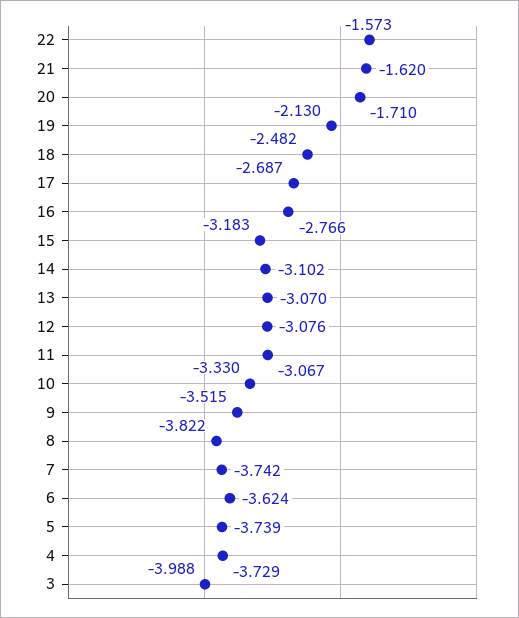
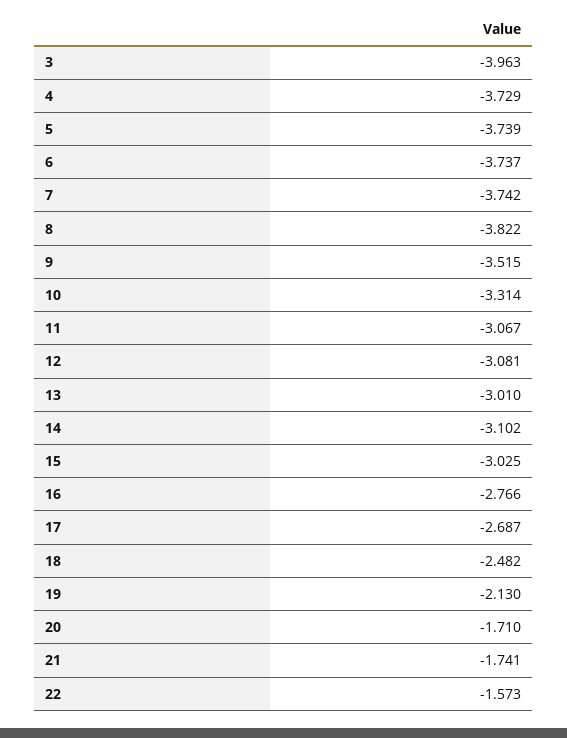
  {
    "22": -1.573,
-   "21": -1.62,
+   "21": -1.741,
    "20": -1.71,
    "19": -2.13,
    "18": -2.482,
    "17": -2.687,
    "16": -2.766,
-   "15": -3.183,
+   "15": -3.025,
    "14": -3.102,
-   "13": -3.07,
+   "13": -3.01,
-   "12": -3.076,
+   "12": -3.081,
    "11": -3.067,
-   "10": -3.33,
+   "10": -3.314,
    "9": -3.515,
    "8": -3.822,
    "7": -3.742,
-   "6": -3.624,
+   "6": -3.737,
    "5": -3.739,
    "4": -3.729,
-   "3": -3.988
+   "3": -3.963
  }

